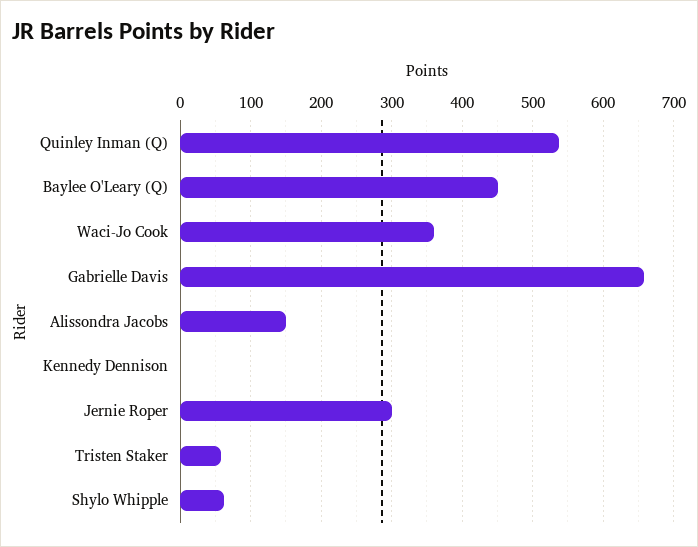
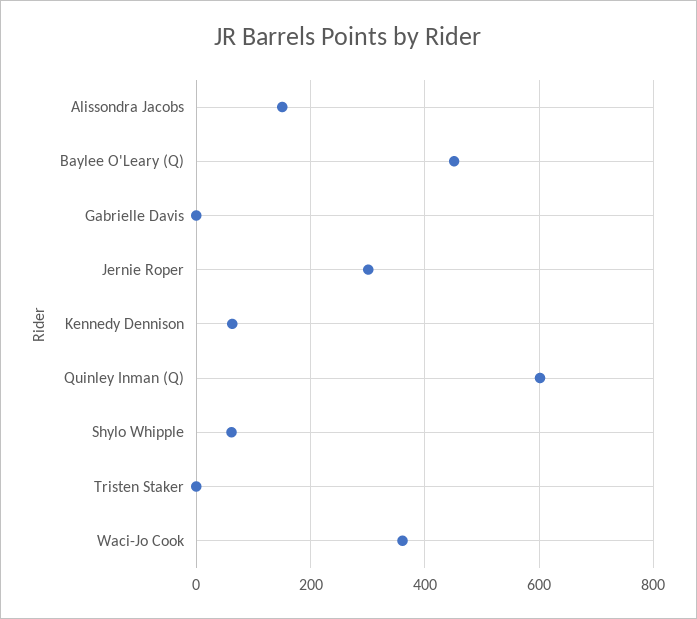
  {
-   "Quinley Inman (Q)": 540,
+   "Quinley Inman (Q)": 600,
    "Baylee O'Leary (Q)": 450,
    "Waci-Jo Cook": 360,
-   "Gabrielle Davis": 660,
+   "Gabrielle Davis": 0,
    "Alissondra Jacobs": 150,
-   "Kennedy Dennison": 0,
+   "Kennedy Dennison": 60,
    "Jernie Roper": 300,
-   "Tristen Staker": 60,
+   "Tristen Staker": 0,
    "Shylo Whipple": 60
  }

